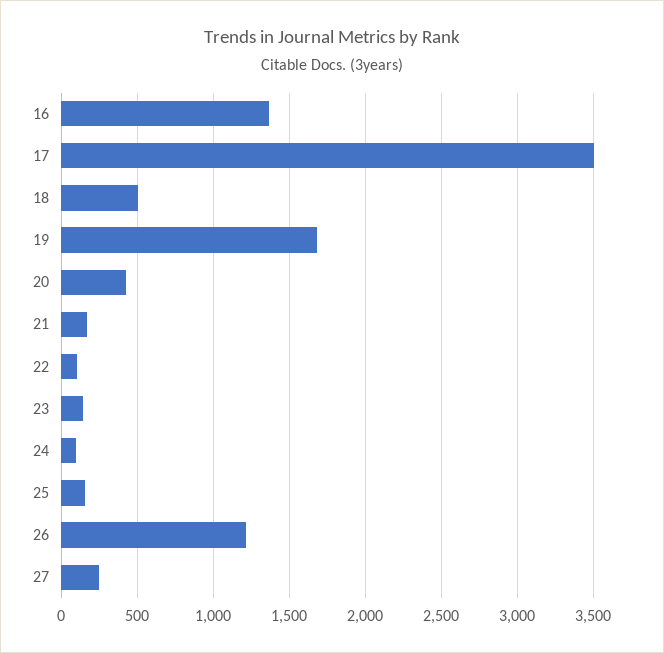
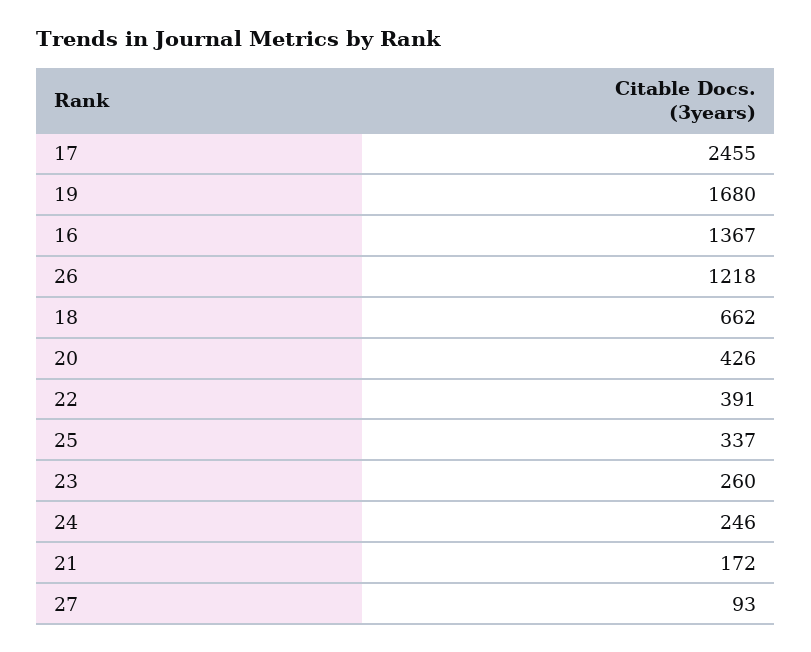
  {
    "16": 1367,
-   "17": 3500,
+   "17": 2455,
-   "18": 500,
+   "18": 662,
    "19": 1680,
    "20": 426,
    "21": 172,
-   "22": 100,
+   "22": 391,
-   "23": 150,
+   "23": 260,
-   "24": 100,
+   "24": 246,
-   "25": 150,
+   "25": 337,
    "26": 1218,
-   "27": 250
+   "27": 93
  }

